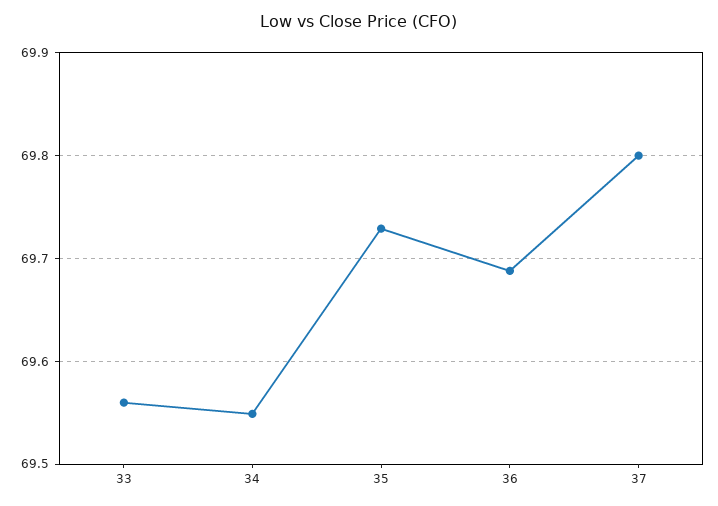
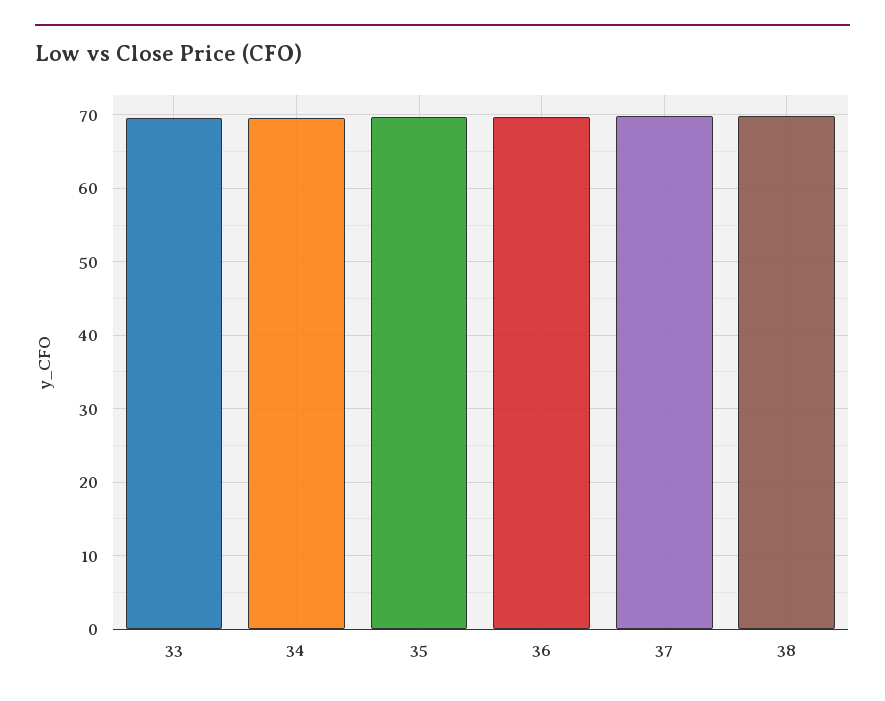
  {
    "33": 69.56,
    "34": 69.55,
    "35": 69.73,
    "36": 69.69,
-   "37": 69.8
+   "37": 69.8,
+   "38": 70
  }

